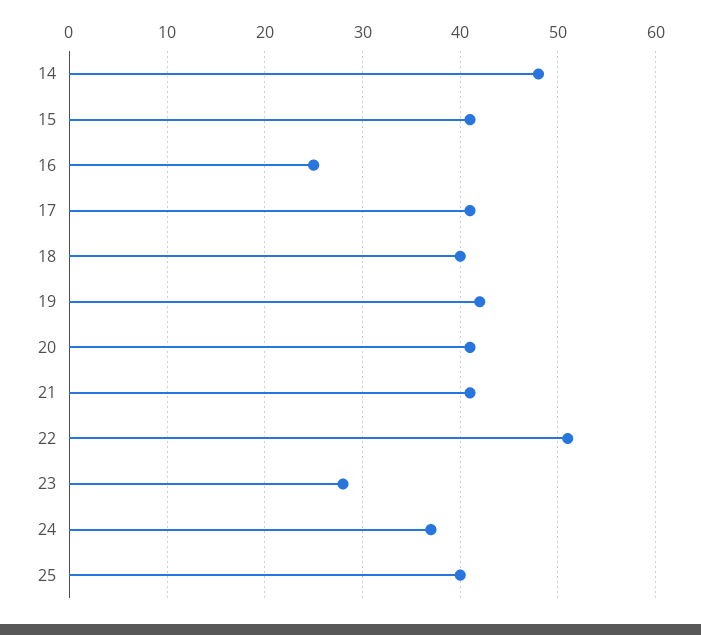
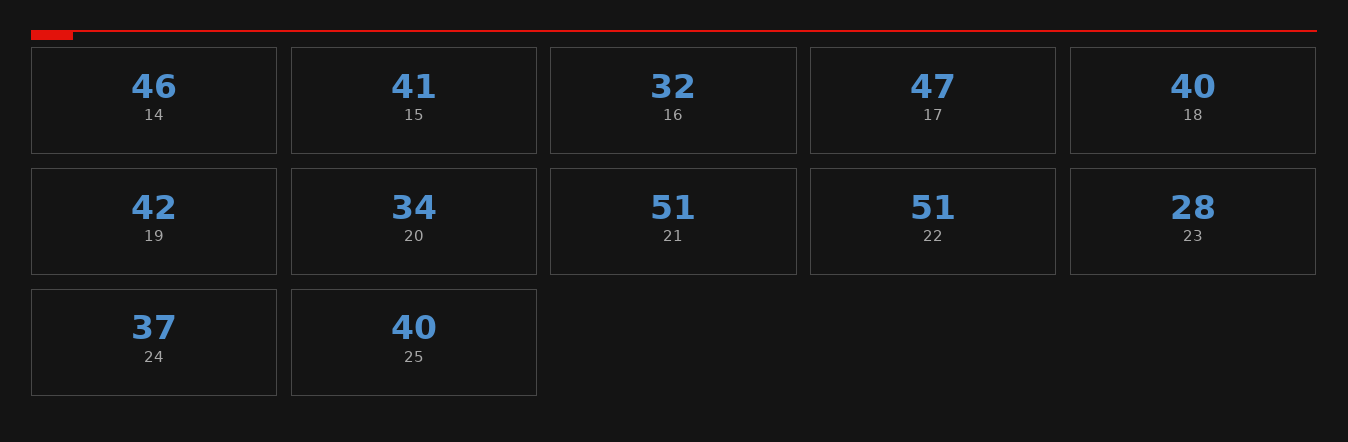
  {
-   "14": 48,
+   "14": 46,
    "15": 41,
-   "16": 25,
+   "16": 32,
-   "17": 41,
+   "17": 47,
    "18": 40,
    "19": 42,
-   "20": 41,
+   "20": 34,
-   "21": 41,
+   "21": 51,
    "22": 51,
    "23": 28,
    "24": 37,
    "25": 40
  }

